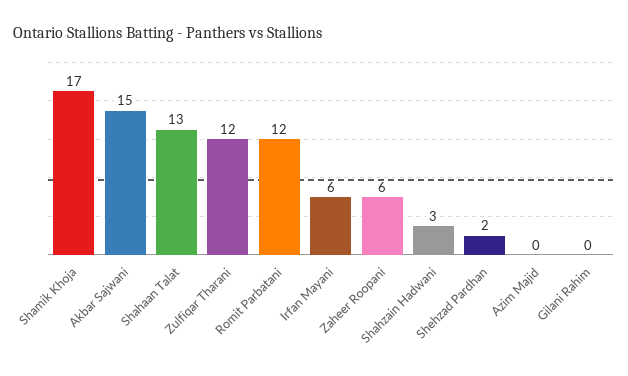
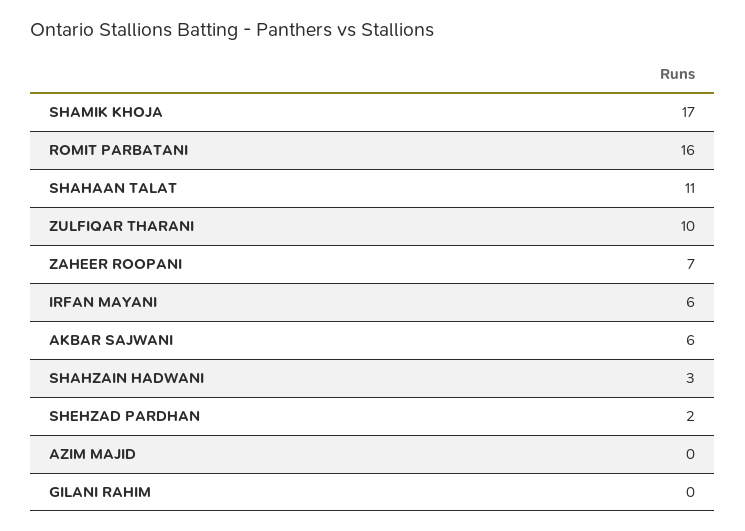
  {
    "Shamik Khoja": 17,
-   "Akbar Sajwani": 15,
+   "Akbar Sajwani": 6,
-   "Shahaan Talat": 13,
+   "Shahaan Talat": 11,
-   "Zulfiqar Tharani": 12,
+   "Zulfiqar Tharani": 10,
-   "Romit Parbatani": 12,
+   "Romit Parbatani": 16,
    "Irfan Mayani": 6,
-   "Zaheer Roopani": 6,
+   "Zaheer Roopani": 7,
    "Shahzain Hadwani": 3,
    "Shehzad Pardhan": 2,
    "Azim Majid": 0,
    "Gilani Rahim": 0
  }

